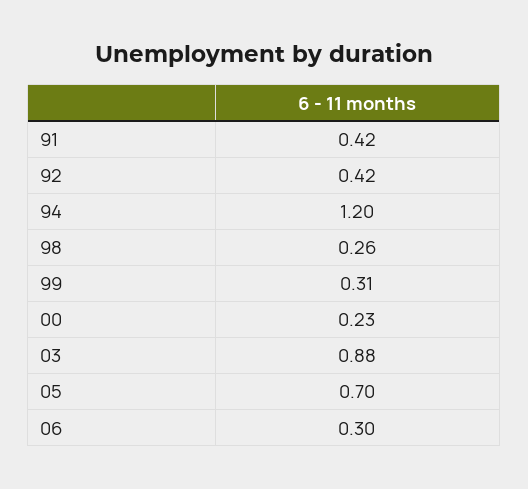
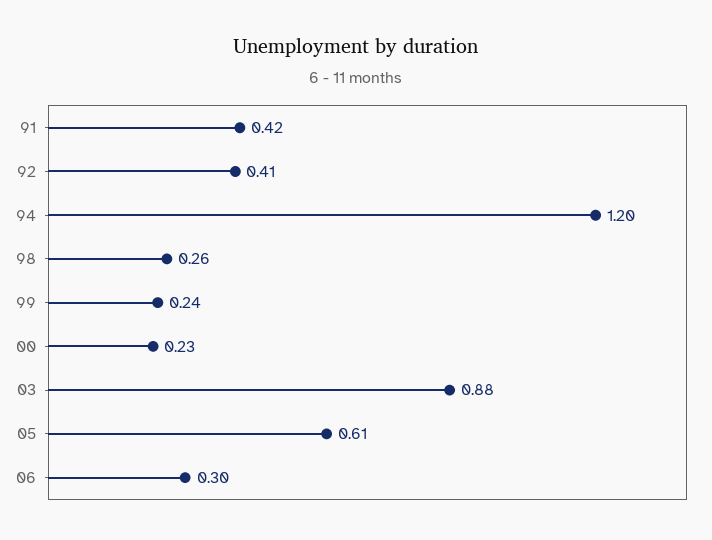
  {
    "91": 0.42,
-   "92": 0.42,
+   "92": 0.41,
    "94": 1.2,
    "98": 0.26,
-   "99": 0.31,
+   "99": 0.24,
    "00": 0.23,
    "03": 0.88,
-   "05": 0.7,
+   "05": 0.61,
    "06": 0.3
  }

